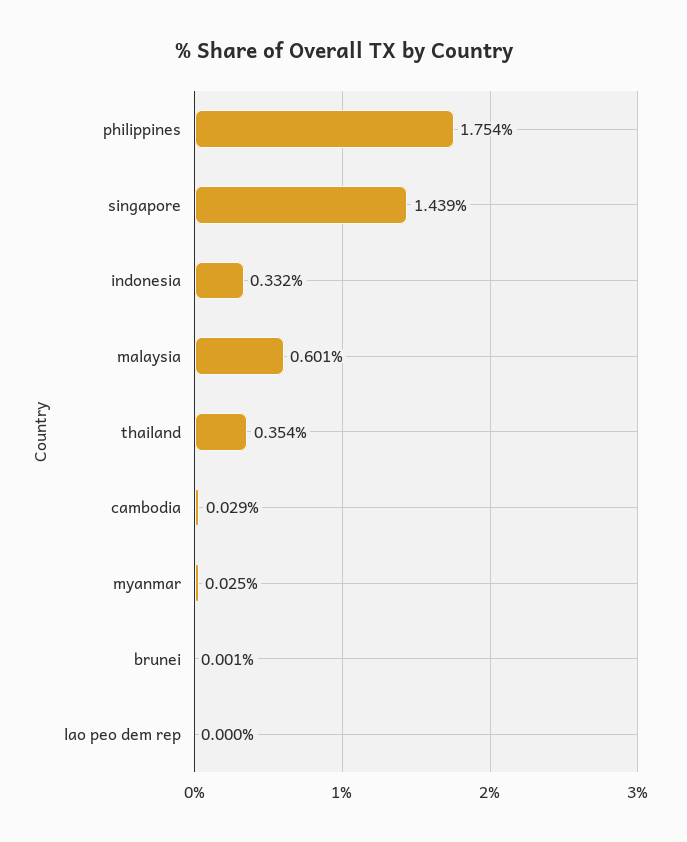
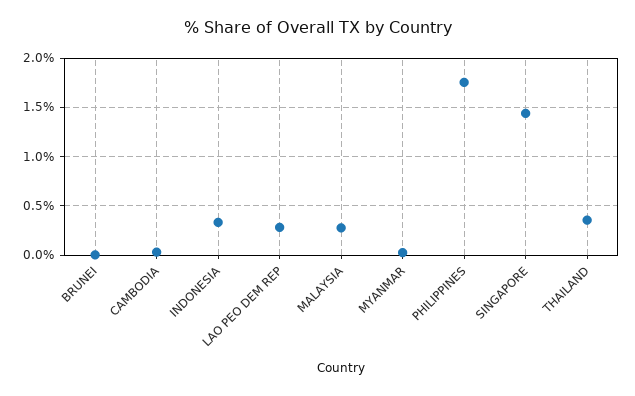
  {
    "philippines": 1.754,
    "singapore": 1.439,
    "indonesia": 0.332,
-   "malaysia": 0.601,
+   "malaysia": 0.3,
    "thailand": 0.354,
    "cambodia": 0.029,
    "myanmar": 0.025,
    "brunei": 0.001,
-   "lao peo dem rep": 0
+   "lao peo dem rep": 0.3
  }

